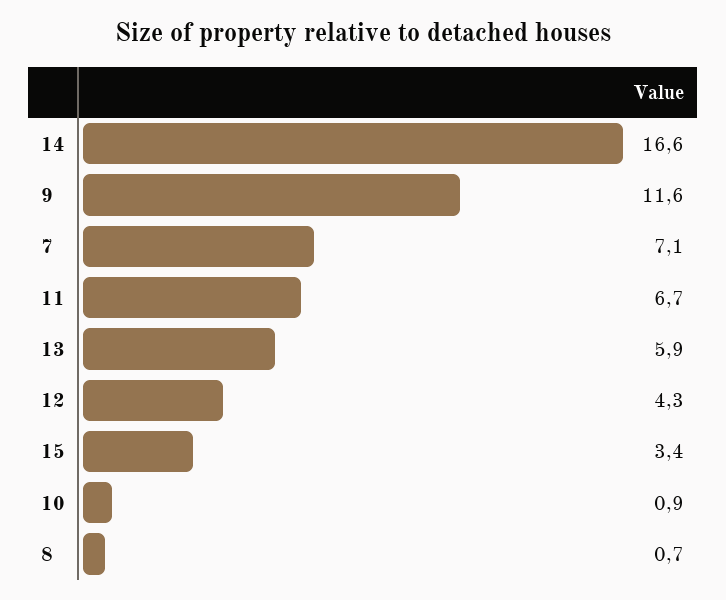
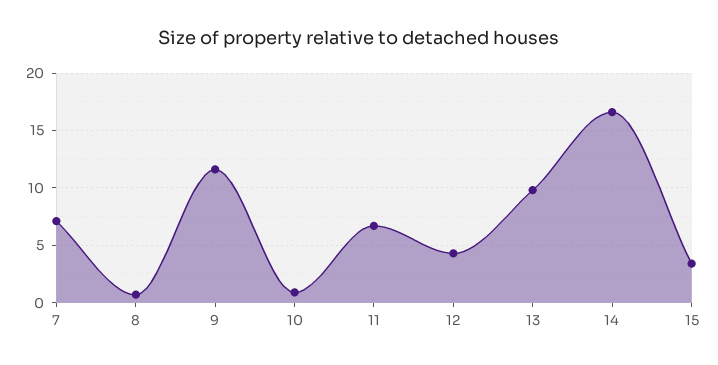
  {
    "14": 16.6,
    "9": 11.6,
    "7": 7.1,
    "11": 6.7,
-   "13": 5.9,
+   "13": 10,
    "12": 4.3,
    "15": 3.4,
    "10": 0.9,
    "8": 0.7
  }

